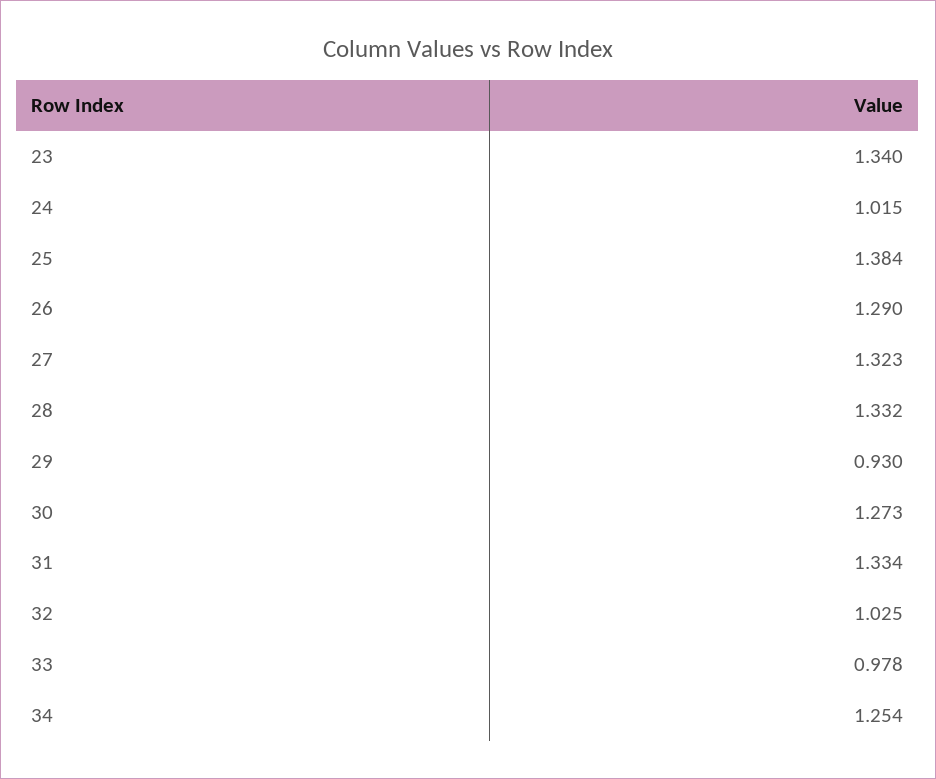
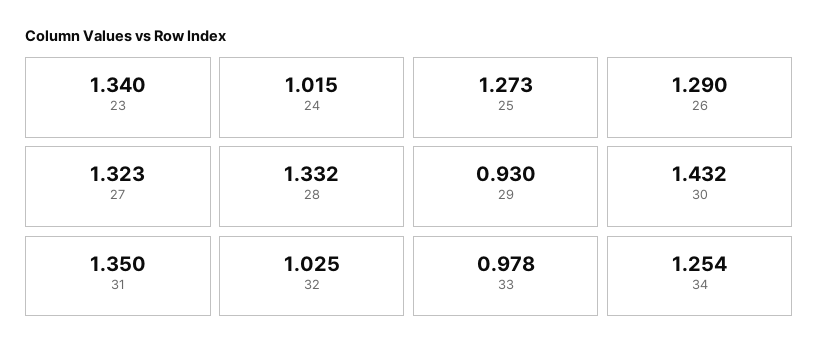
  {
    "23": 1.34,
    "24": 1.015,
-   "25": 1.384,
+   "25": 1.273,
    "26": 1.29,
    "27": 1.323,
    "28": 1.332,
    "29": 0.93,
-   "30": 1.273,
+   "30": 1.432,
-   "31": 1.334,
+   "31": 1.35,
    "32": 1.025,
    "33": 0.978,
    "34": 1.254
  }

